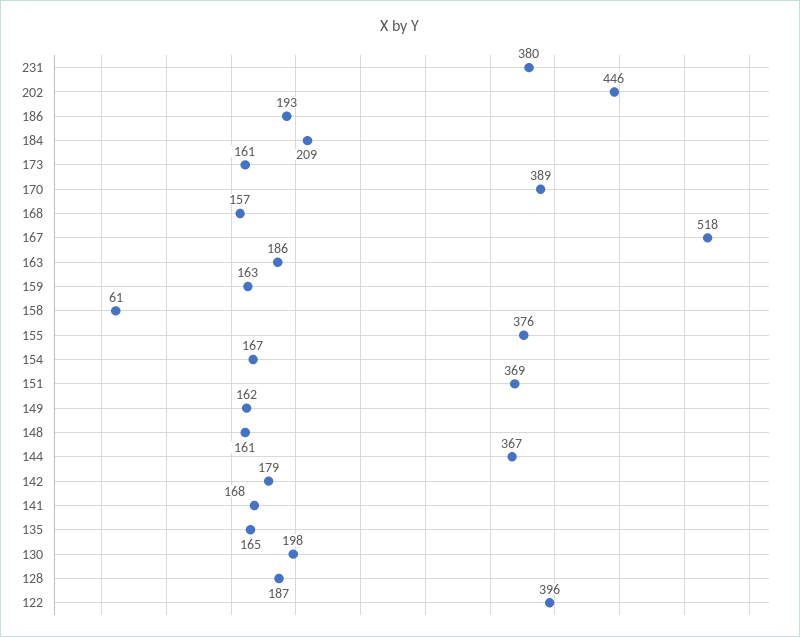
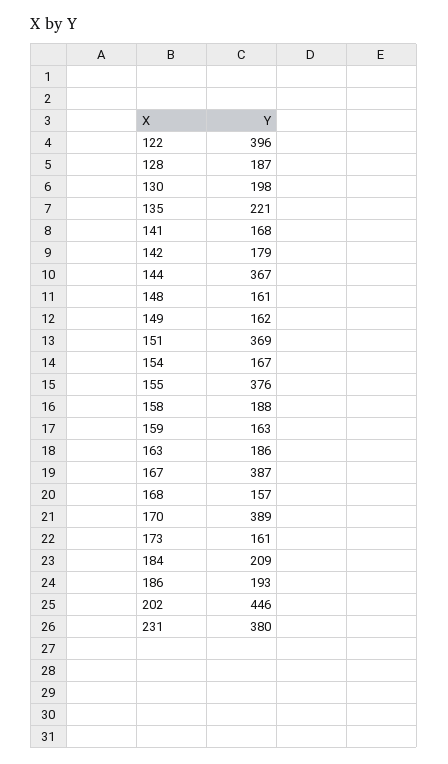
  {
    "231": 380,
    "202": 446,
    "186": 193,
    "184": 209,
    "173": 161,
    "170": 389,
    "168": 157,
-   "167": 518,
+   "167": 387,
    "163": 186,
    "159": 163,
-   "158": 61,
+   "158": 188,
    "155": 376,
    "154": 167,
    "151": 369,
    "149": 162,
    "148": 161,
    "144": 367,
    "142": 179,
    "141": 168,
-   "135": 165,
+   "135": 221,
    "130": 198,
    "128": 187,
    "122": 396
  }

